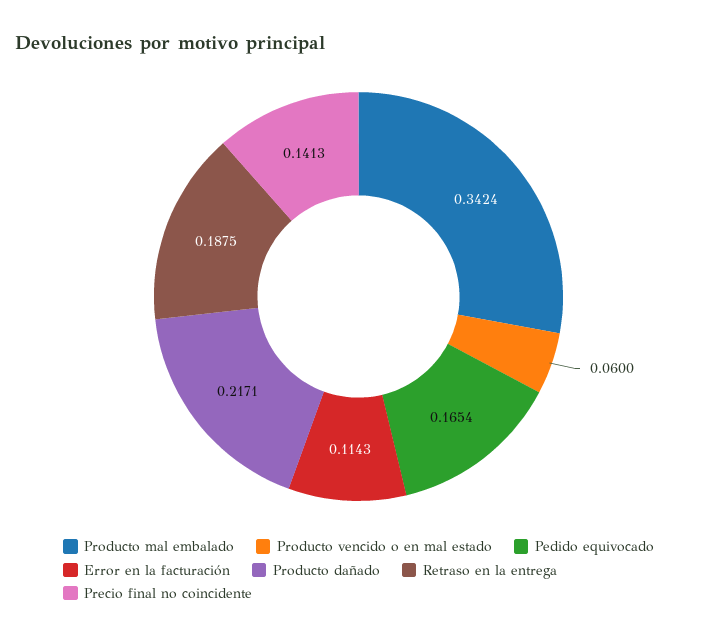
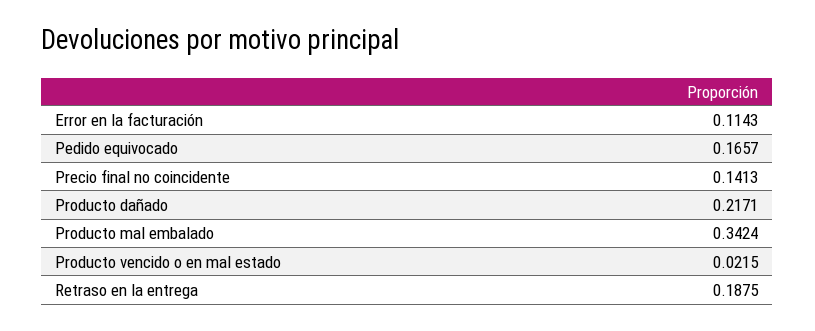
  {
    "Producto mal embalado": 0.3424,
-   "Producto vencido o en mal estado": 0.06,
+   "Producto vencido o en mal estado": 0.0215,
-   "Pedido equivocado": 0.1654,
+   "Pedido equivocado": 0.1657,
    "Error en la facturación": 0.1143,
    "Producto dañado": 0.2171,
    "Retraso en la entrega": 0.1875,
    "Precio final no coincidente": 0.1413
  }

